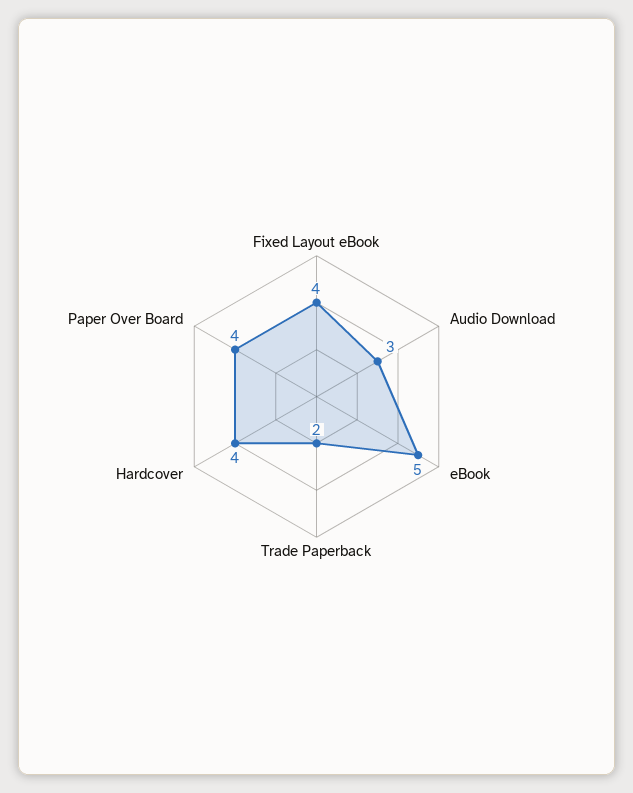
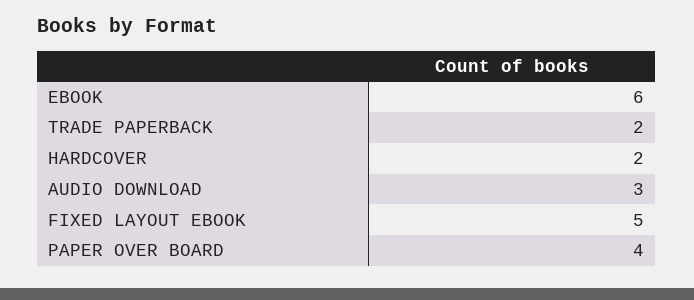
  {
-   "Fixed Layout eBook": 4,
+   "Fixed Layout eBook": 5,
    "Audio Download": 3,
-   "eBook": 5,
+   "eBook": 6,
    "Trade Paperback": 2,
-   "Hardcover": 4,
+   "Hardcover": 2,
    "Paper Over Board": 4
  }

